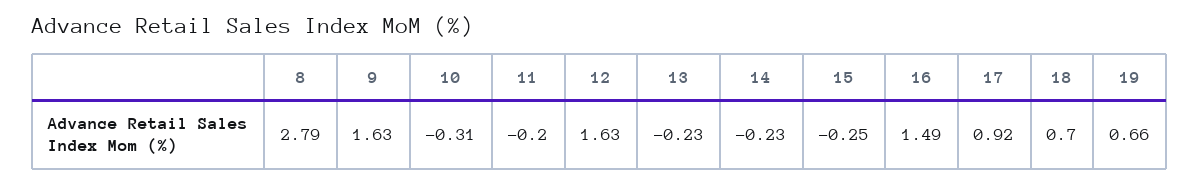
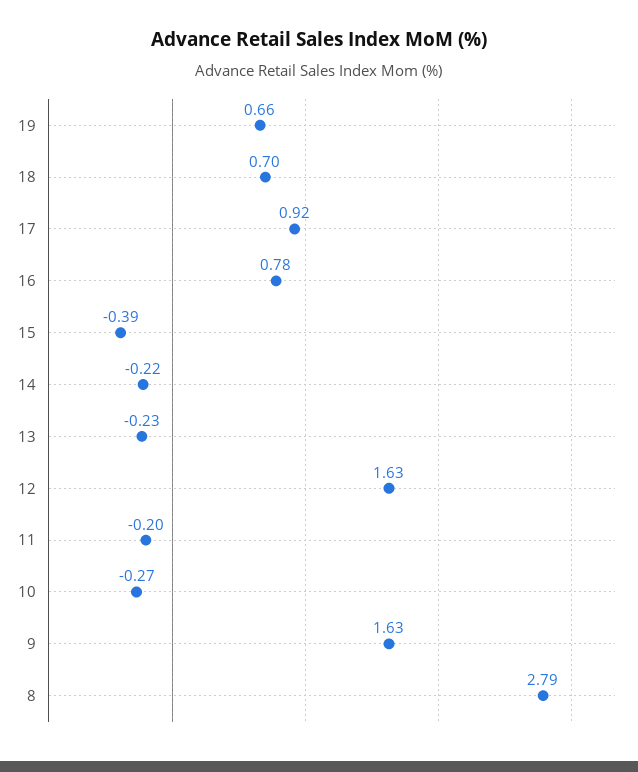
  {
    "8": 2.79,
    "9": 1.63,
-   "10": -0.31,
+   "10": -0.27,
    "11": -0.2,
    "12": 1.63,
    "13": -0.23,
-   "14": -0.23,
+   "14": -0.22,
-   "15": -0.25,
+   "15": -0.39,
-   "16": 1.49,
+   "16": 0.78,
    "17": 0.92,
    "18": 0.7,
    "19": 0.66
  }

